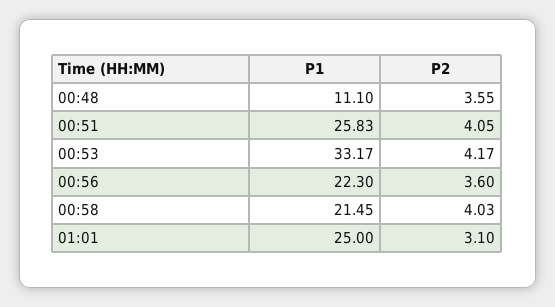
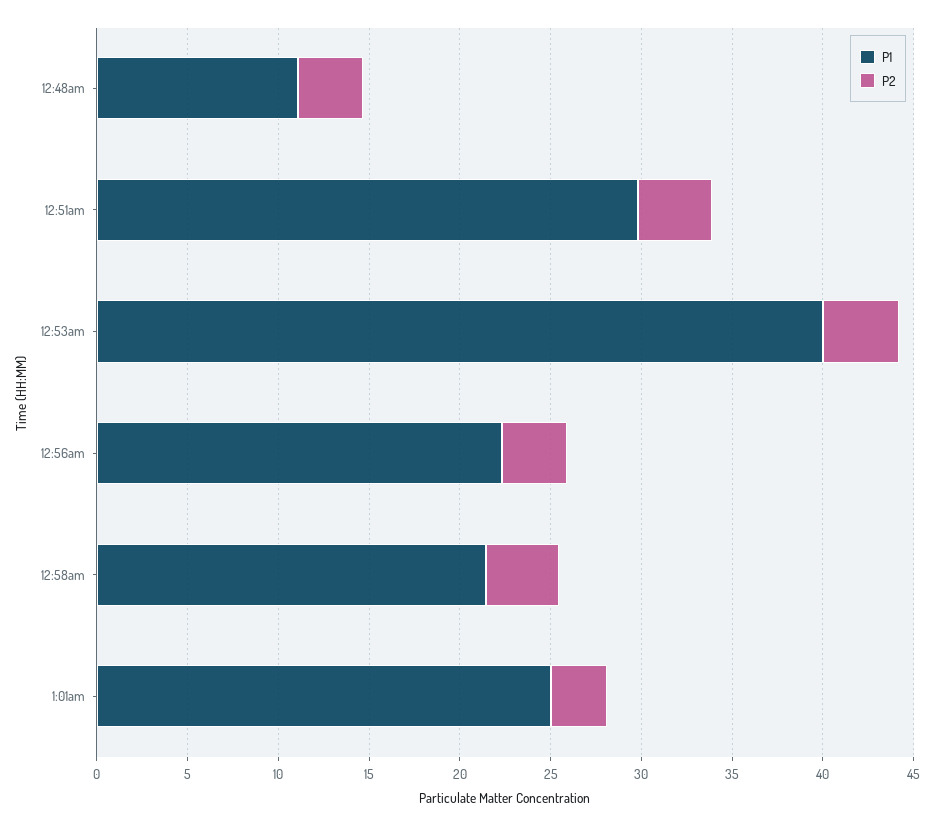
  {
    "P1": {
      "00:48": 11.1,
-     "00:51": 25.83,
+     "00:51": 30,
-     "00:53": 33.17,
+     "00:53": 40,
      "00:56": 22.3,
      "00:58": 21.45,
      "01:01": 25
    },
    "P2": {
      "00:48": 3.55,
      "00:51": 4.05,
      "00:53": 4.17,
      "00:56": 3.6,
      "00:58": 4.03,
      "01:01": 3.1
    }
  }

